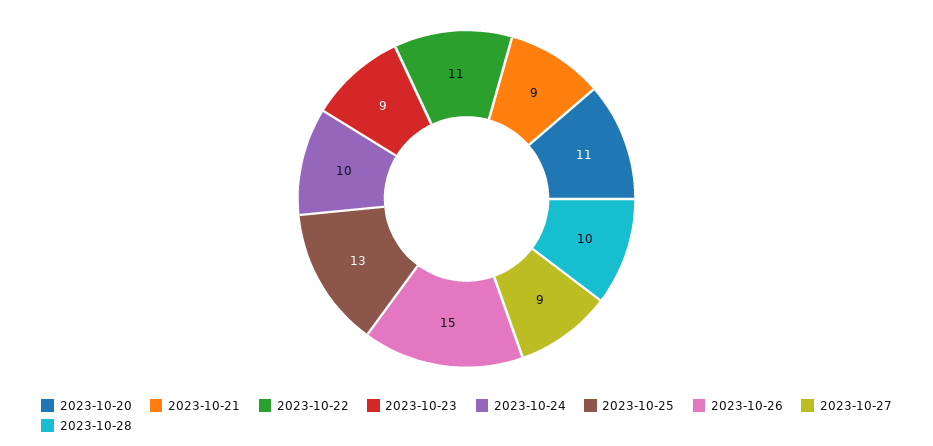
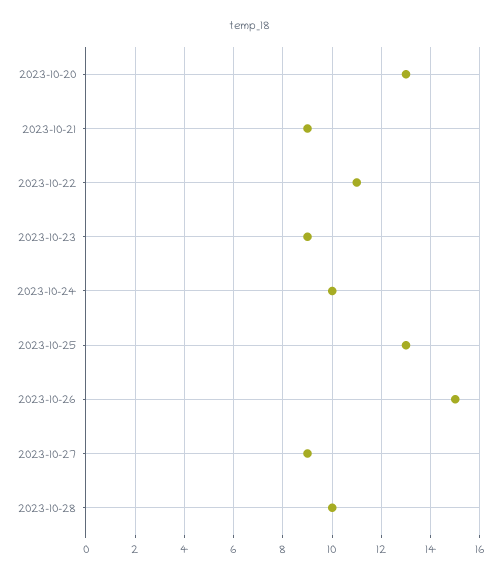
  {
-   "2023-10-20": 11,
+   "2023-10-20": 13,
    "2023-10-21": 9,
    "2023-10-22": 11,
    "2023-10-23": 9,
    "2023-10-24": 10,
    "2023-10-25": 13,
    "2023-10-26": 15,
    "2023-10-27": 9,
    "2023-10-28": 10
  }

